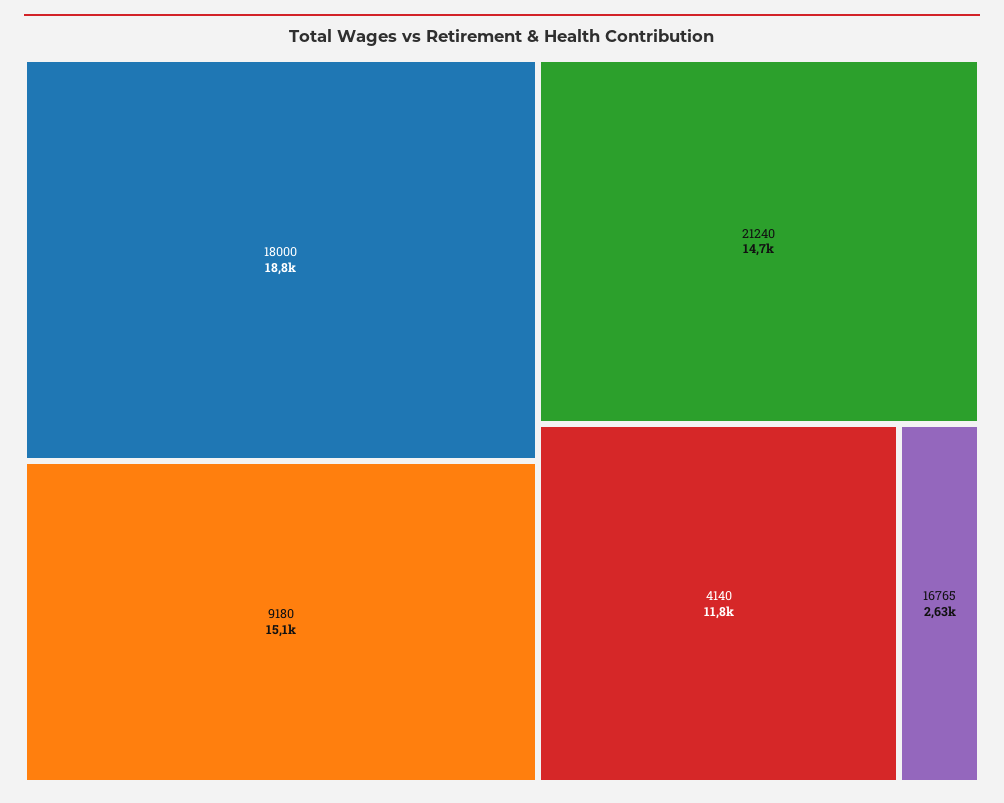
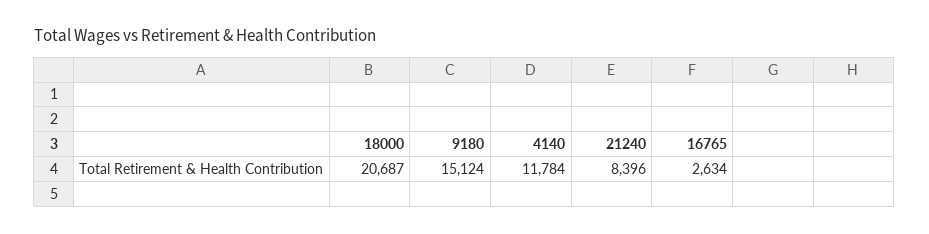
  {
-   "18000": 18800,
+   "18000": 20687,
    "9180": 15124,
-   "21240": 14700,
+   "21240": 8396,
    "4140": 11784,
    "16765": 2634
  }

